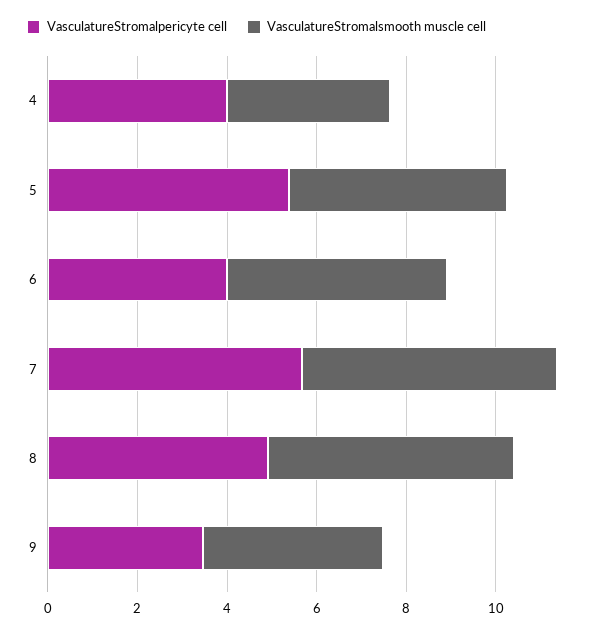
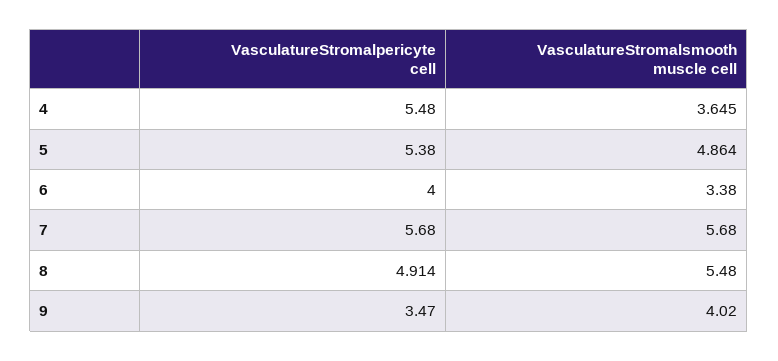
  {
    "VasculatureStromalpericyte cell": {
-     "4": 4,
+     "4": 5.48,
      "5": 5.38,
      "6": 4,
      "7": 5.68,
      "8": 4.914,
      "9": 3.47
    },
    "VasculatureStromalsmooth muscle cell": {
      "4": 3.645,
      "5": 4.864,
-     "6": 5,
+     "6": 3.38,
      "7": 5.68,
      "8": 5.48,
      "9": 4.02
    }
  }

